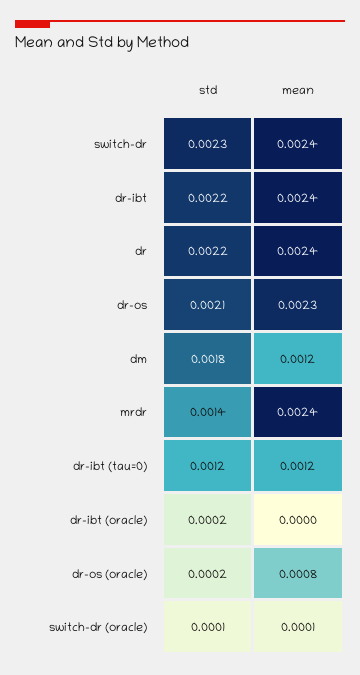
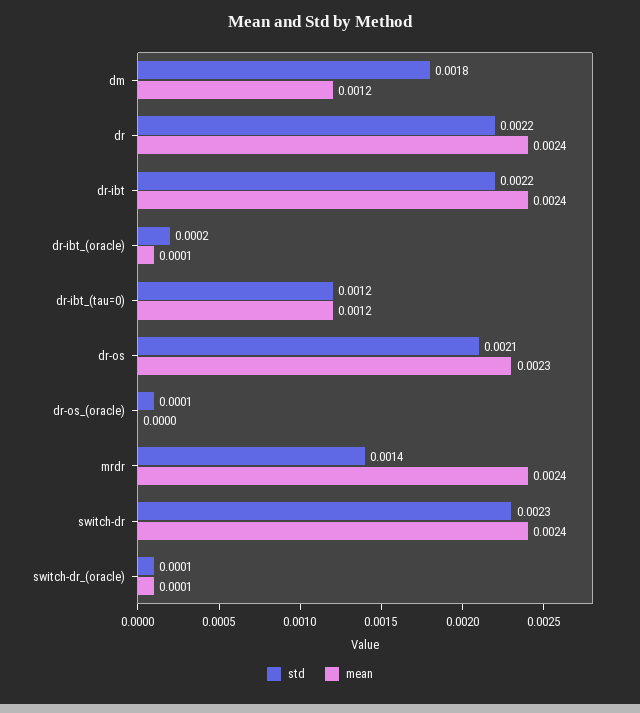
  {
    "std": {
      "switch-dr": 0.0023,
      "dr-ibt": 0.0022,
      "dr": 0.0022,
      "dr-os": 0.0021,
      "dm": 0.0018,
      "mrdr": 0.0014,
      "dr-ibt (tau=0)": 0.0012,
      "dr-ibt (oracle)": 0.0002,
-     "dr-os (oracle)": 0.0002,
+     "dr-os (oracle)": 0.0001,
      "switch-dr (oracle)": 0.0001
    },
    "mean": {
      "switch-dr": 0.0024,
      "dr-ibt": 0.0024,
      "dr": 0.0024,
      "dr-os": 0.0023,
      "dm": 0.0012,
      "mrdr": 0.0024,
      "dr-ibt (tau=0)": 0.0012,
-     "dr-ibt (oracle)": 0,
+     "dr-ibt (oracle)": 0.0001,
-     "dr-os (oracle)": 0.0008,
+     "dr-os (oracle)": 0,
      "switch-dr (oracle)": 0.0001
    }
  }

